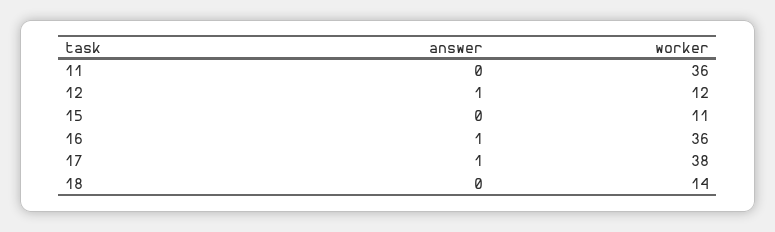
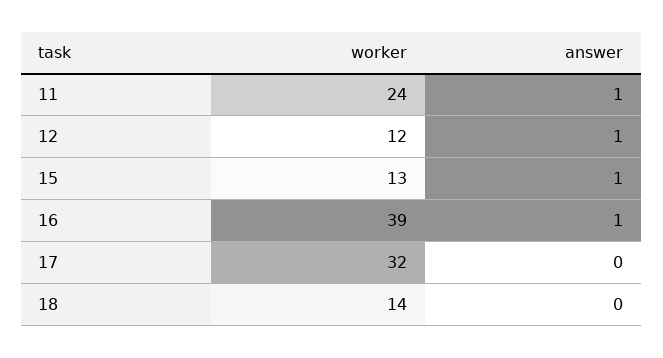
  {
    "answer": {
-     "11": 0,
+     "11": 1,
      "12": 1,
-     "15": 0,
+     "15": 1,
      "16": 1,
-     "17": 1,
+     "17": 0,
      "18": 0
    },
    "worker": {
-     "11": 36,
+     "11": 24,
      "12": 12,
-     "15": 11,
+     "15": 13,
-     "16": 36,
+     "16": 39,
-     "17": 38,
+     "17": 32,
      "18": 14
    }
  }

